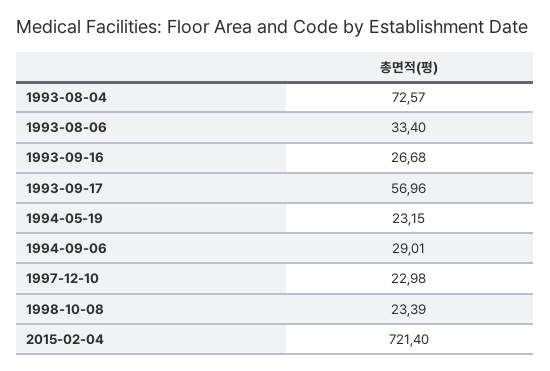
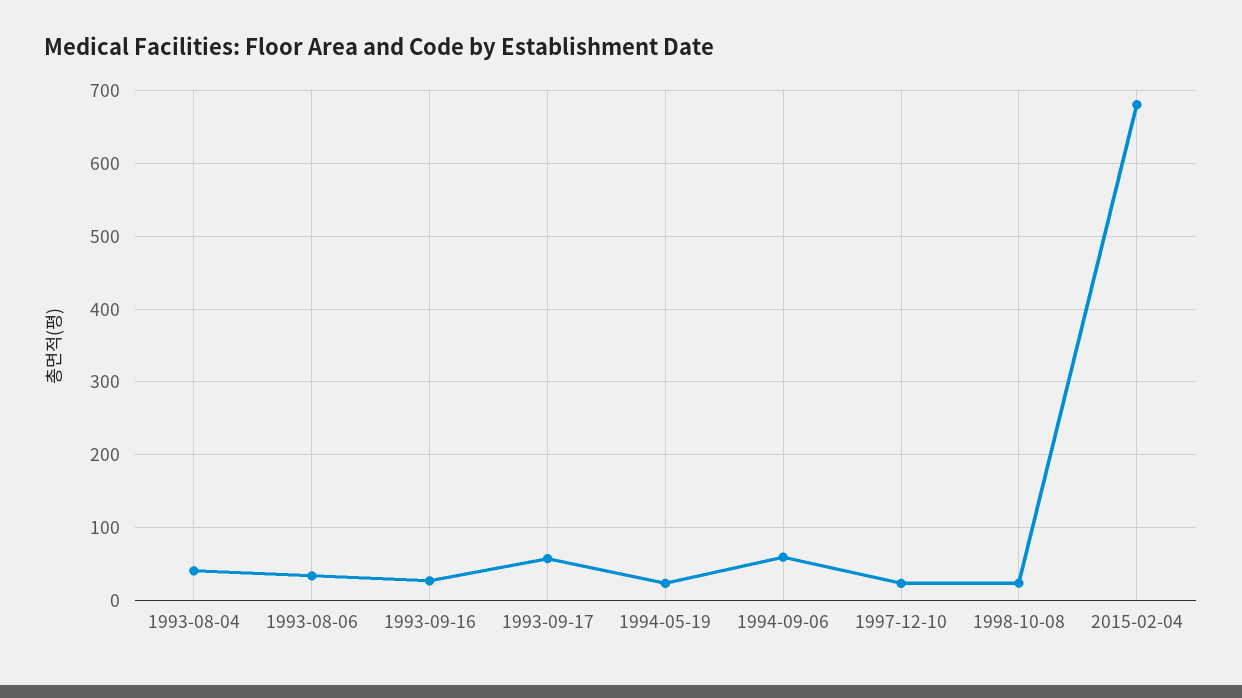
  {
-   "1993-08-04": 72.57,
+   "1993-08-04": 40,
    "1993-08-06": 33.4,
    "1993-09-16": 26.68,
    "1993-09-17": 56.96,
    "1994-05-19": 23.15,
-   "1994-09-06": 29.01,
+   "1994-09-06": 60,
    "1997-12-10": 22.98,
    "1998-10-08": 23.39,
-   "2015-02-04": 721.4
+   "2015-02-04": 680
  }

